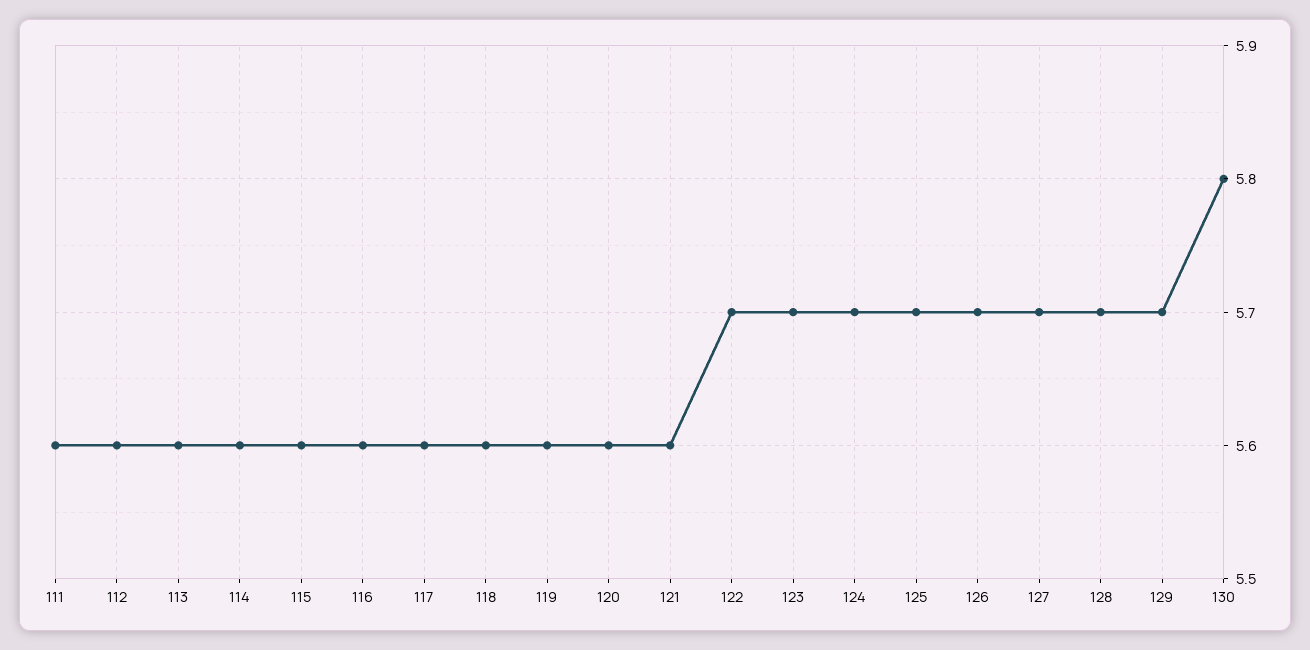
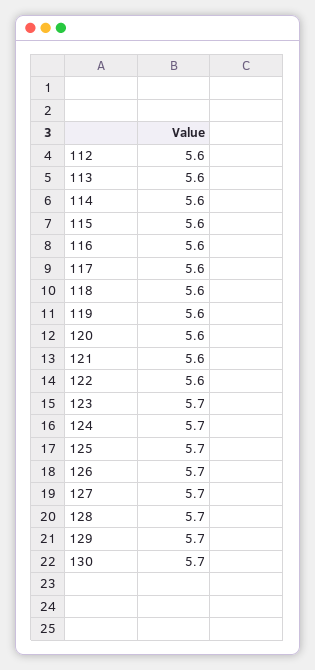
  {
-   "111": 5.6,
    "112": 5.6,
    "113": 5.6,
    "114": 5.6,
    "115": 5.6,
    "116": 5.6,
    "117": 5.6,
    "118": 5.6,
    "119": 5.6,
    "120": 5.6,
    "121": 5.6,
-   "122": 5.7,
+   "122": 5.6,
    "123": 5.7,
    "124": 5.7,
    "125": 5.7,
    "126": 5.7,
    "127": 5.7,
    "128": 5.7,
    "129": 5.7,
-   "130": 5.8
+   "130": 5.7
  }

